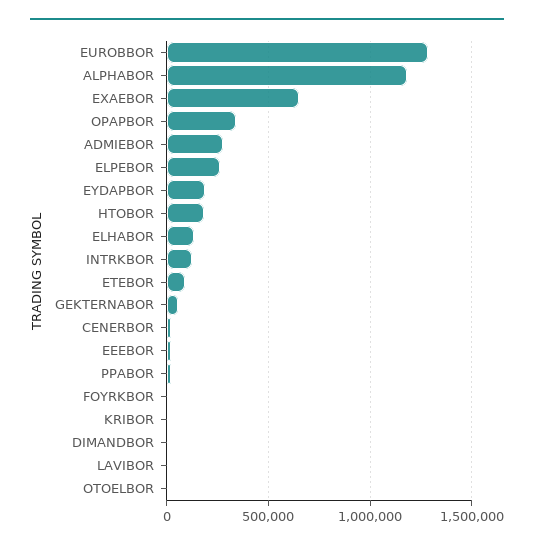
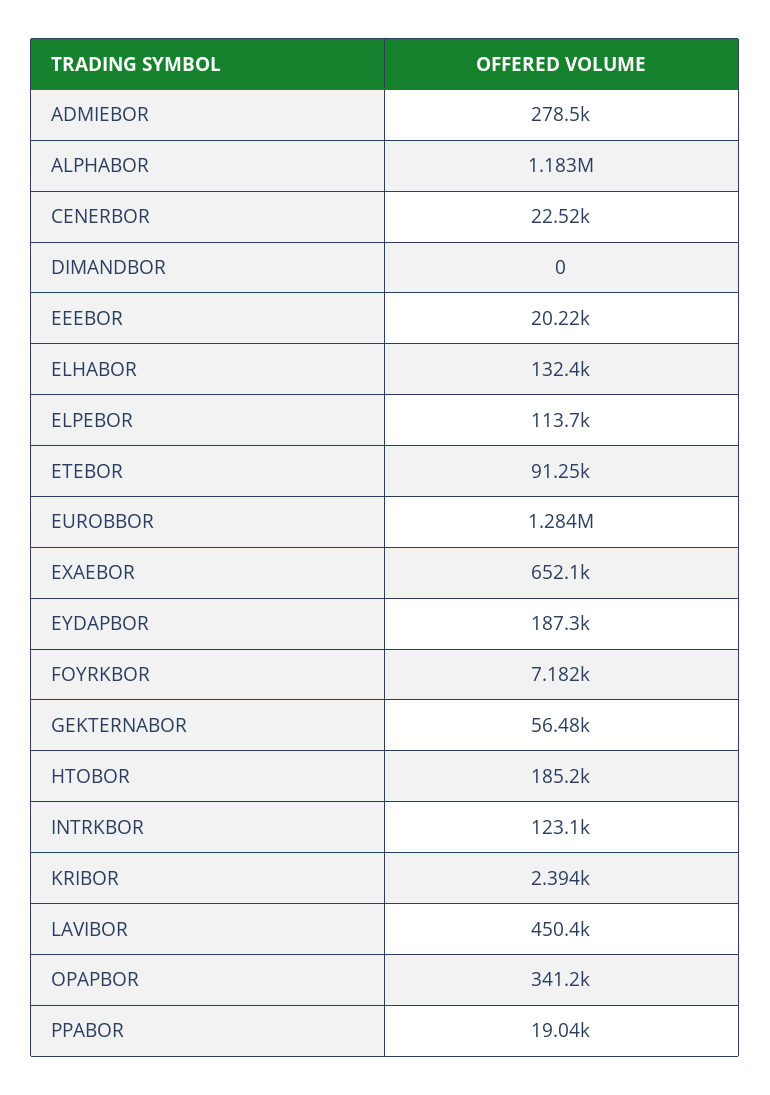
  {
    "EUROBBOR": 1284000,
    "ALPHABOR": 1183000,
    "EXAEBOR": 652100,
    "OPAPBOR": 341200,
    "ADMIEBOR": 278500,
-   "ELPEBOR": 250000,
+   "ELPEBOR": 113700,
    "EYDAPBOR": 187300,
    "HTOBOR": 185200,
    "ELHABOR": 132400,
    "INTRKBOR": 123100,
    "ETEBOR": 91250,
    "GEKTERNABOR": 56480,
    "CENERBOR": 22520,
    "EEEBOR": 20220,
    "PPABOR": 19040,
    "FOYRKBOR": 7182,
    "KRIBOR": 2394,
    "DIMANDBOR": 0,
-   "LAVIBOR": 0,
+   "LAVIBOR": 450400
-   "OTOELBOR": 0
  }

